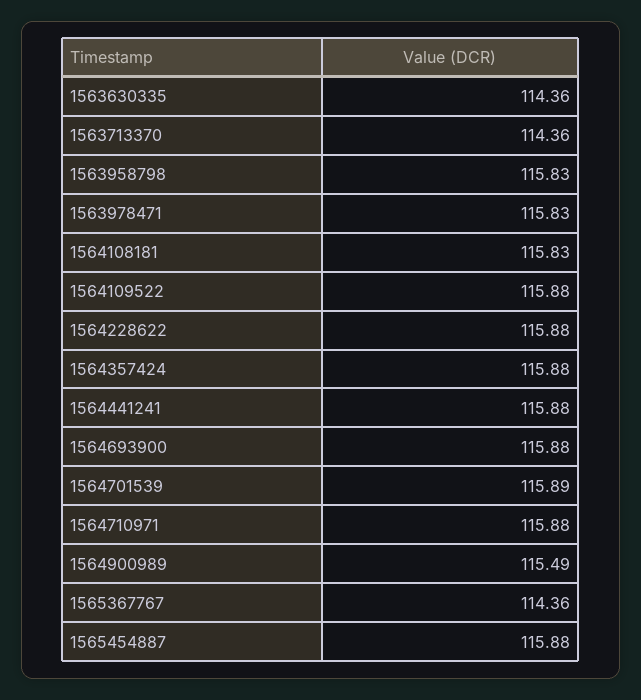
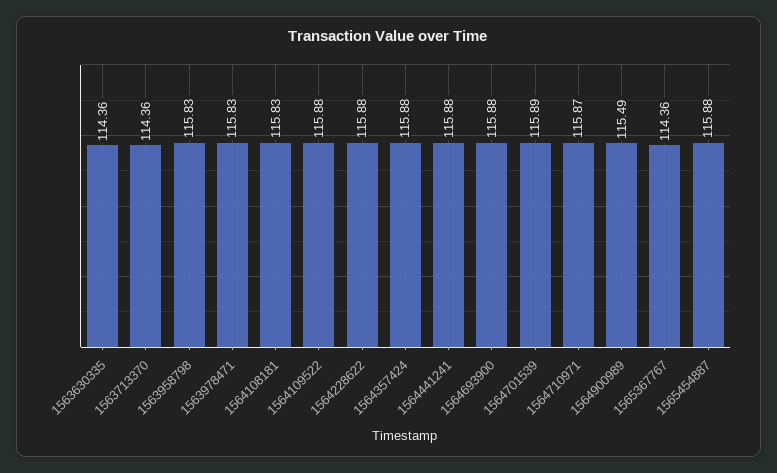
  {
    "1563630335": 114.36,
    "1563713370": 114.36,
    "1563958798": 115.83,
    "1563978471": 115.83,
    "1564108181": 115.83,
    "1564109522": 115.88,
    "1564228622": 115.88,
    "1564357424": 115.88,
    "1564441241": 115.88,
    "1564693900": 115.88,
    "1564701539": 115.89,
-   "1564710971": 115.88,
+   "1564710971": 115.87,
    "1564900989": 115.49,
    "1565367767": 114.36,
    "1565454887": 115.88
  }

